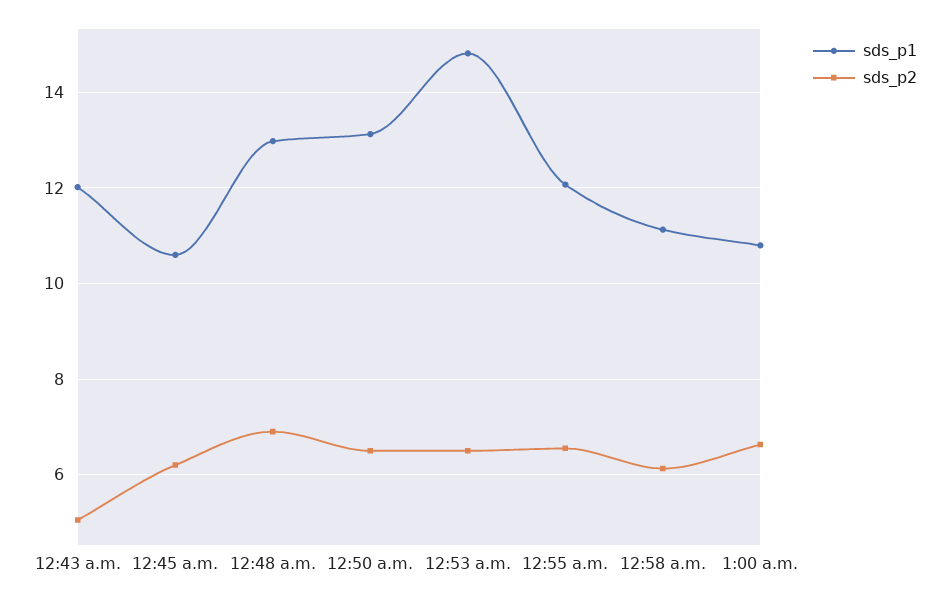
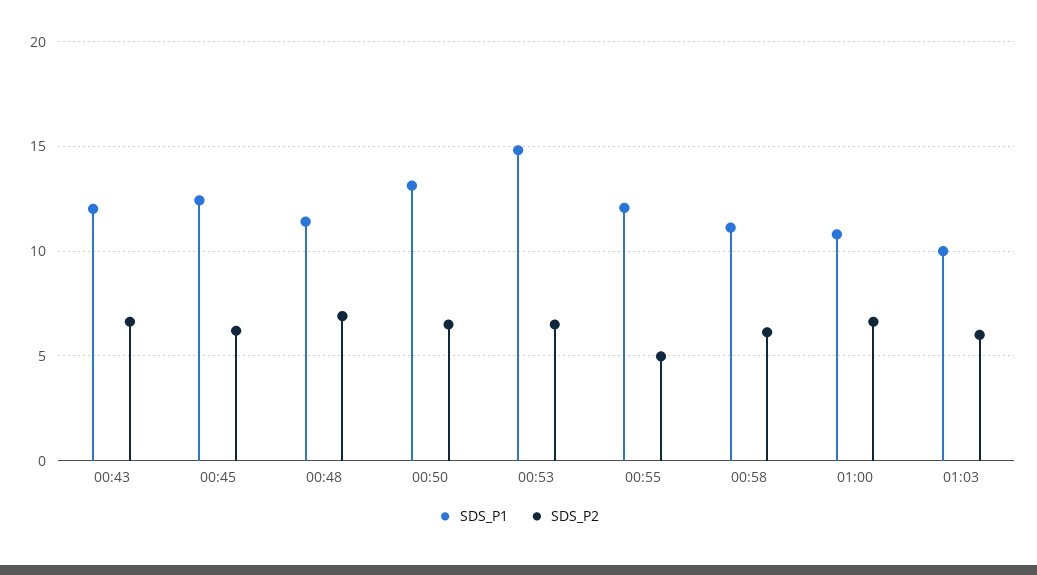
  {
    "sds_p1": {
      "12:43 a.m.": 12,
-     "12:45 a.m.": 10.6,
+     "12:45 a.m.": 12.5,
-     "12:48 a.m.": 13,
+     "12:48 a.m.": 11.5,
      "12:50 a.m.": 13.2,
      "12:53 a.m.": 14.8,
      "12:55 a.m.": 12,
      "12:58 a.m.": 11.2,
-     "1:00 a.m.": 10.8
+     "1:00 a.m.": 10.8,
+     "01:03": 10
    },
    "sds_p2": {
-     "12:43 a.m.": 5,
+     "12:43 a.m.": 6.5,
      "12:45 a.m.": 6.2,
      "12:48 a.m.": 7,
      "12:50 a.m.": 6.6,
      "12:53 a.m.": 6.6,
-     "12:55 a.m.": 6.6,
+     "12:55 a.m.": 5,
      "12:58 a.m.": 6.2,
-     "1:00 a.m.": 6.6
+     "1:00 a.m.": 6.6,
+     "01:03": 6
    }
  }

